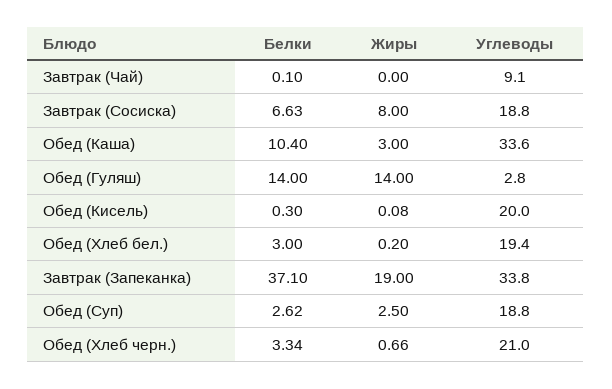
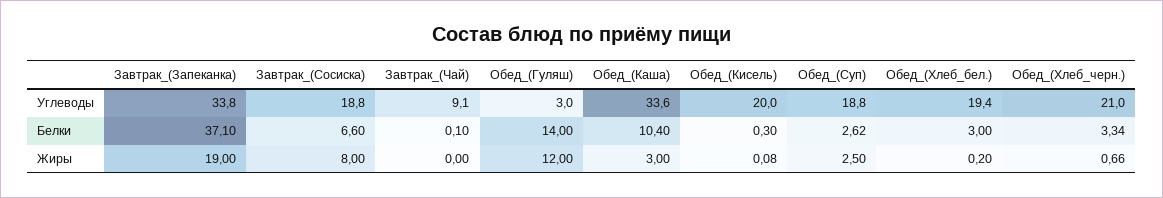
  {
    "Белки": {
      "Завтрак (Чай)": 0.1,
-     "Завтрак (Сосиска)": 6.63,
+     "Завтрак (Сосиска)": 6.6,
      "Обед (Каша)": 10.4,
      "Обед (Гуляш)": 14,
      "Обед (Кисель)": 0.3,
      "Обед (Хлеб бел.)": 3,
      "Завтрак (Запеканка)": 37.1,
      "Обед (Суп)": 2.62,
      "Обед (Хлеб черн.)": 3.34
    },
    "Жиры": {
      "Завтрак (Чай)": 0,
      "Завтрак (Сосиска)": 8,
      "Обед (Каша)": 3,
-     "Обед (Гуляш)": 14,
+     "Обед (Гуляш)": 12,
      "Обед (Кисель)": 0.08,
      "Обед (Хлеб бел.)": 0.2,
      "Завтрак (Запеканка)": 19,
      "Обед (Суп)": 2.5,
      "Обед (Хлеб черн.)": 0.66
    },
    "Углеводы": {
      "Завтрак (Чай)": 9.1,
      "Завтрак (Сосиска)": 18.8,
      "Обед (Каша)": 33.6,
-     "Обед (Гуляш)": 2.8,
+     "Обед (Гуляш)": 3,
      "Обед (Кисель)": 20,
      "Обед (Хлеб бел.)": 19.4,
      "Завтрак (Запеканка)": 33.8,
      "Обед (Суп)": 18.8,
      "Обед (Хлеб черн.)": 21
    }
  }

